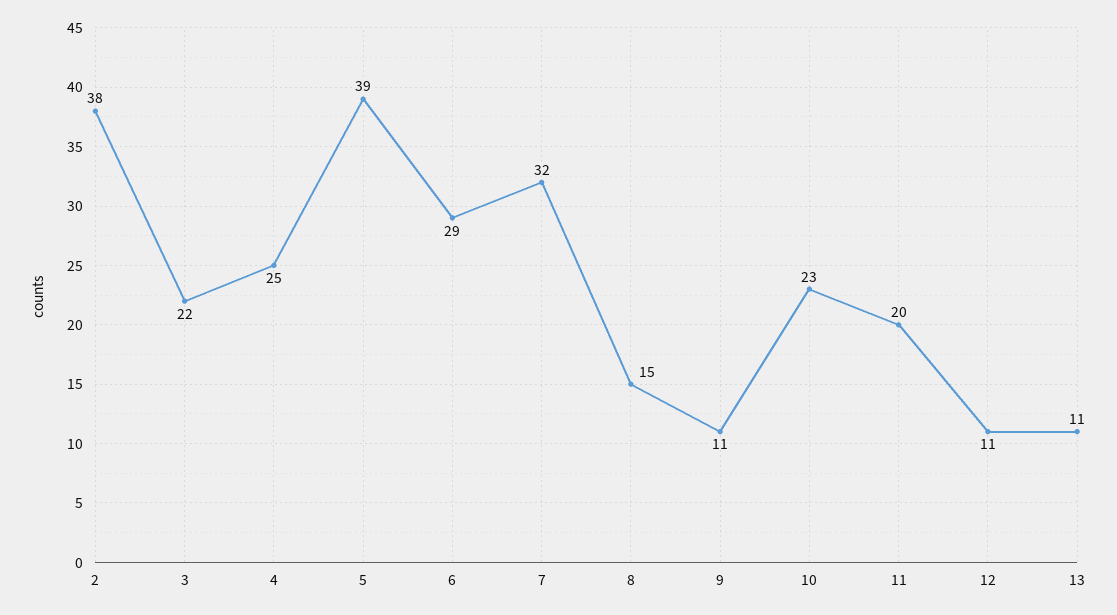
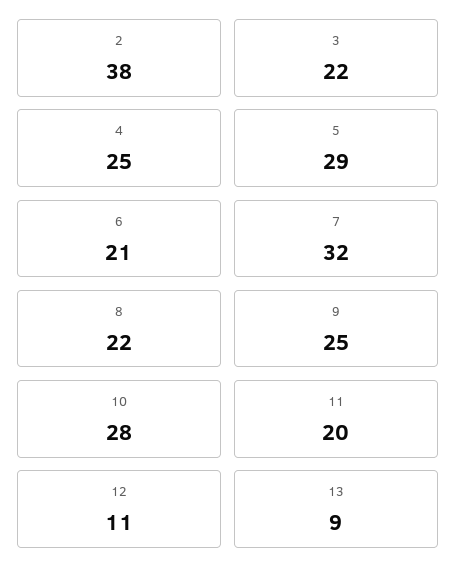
  {
    "2": 38,
    "3": 22,
    "4": 25,
-   "5": 39,
+   "5": 29,
-   "6": 29,
+   "6": 21,
    "7": 32,
-   "8": 15,
+   "8": 22,
-   "9": 11,
+   "9": 25,
-   "10": 23,
+   "10": 28,
    "11": 20,
    "12": 11,
-   "13": 11
+   "13": 9
  }

